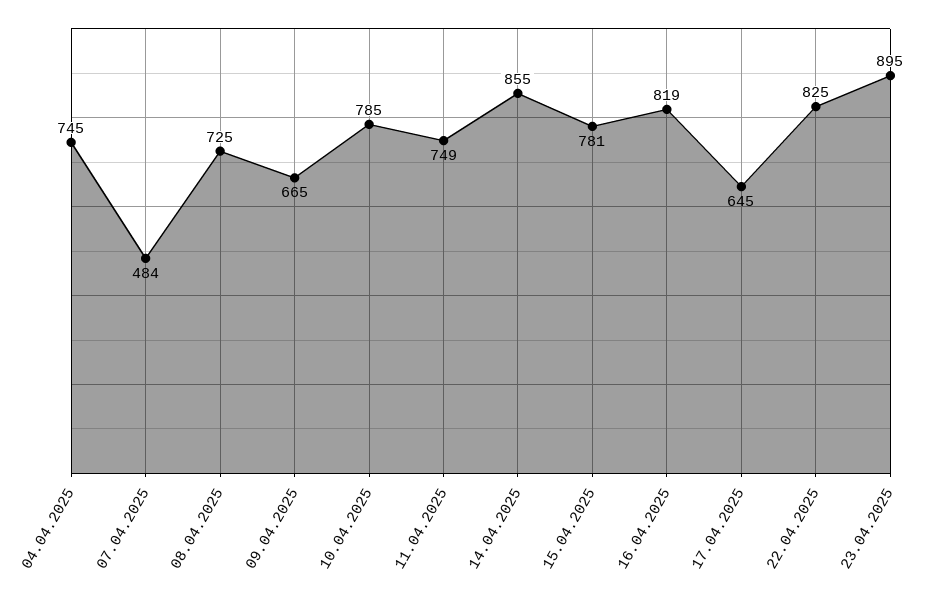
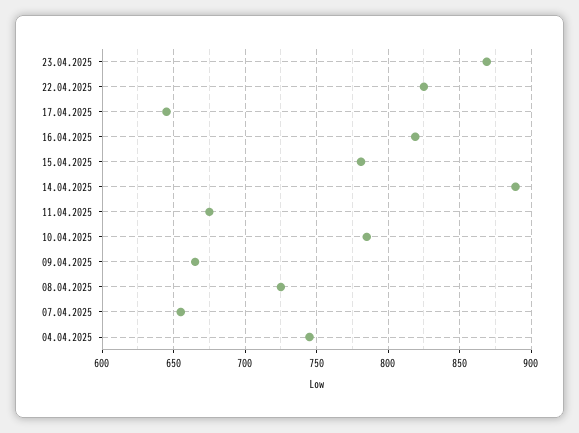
  {
    "04.04.2025": 745,
-   "07.04.2025": 484,
+   "07.04.2025": 655,
    "08.04.2025": 725,
    "09.04.2025": 665,
    "10.04.2025": 785,
-   "11.04.2025": 749,
+   "11.04.2025": 675,
-   "14.04.2025": 855,
+   "14.04.2025": 890,
    "15.04.2025": 781,
    "16.04.2025": 819,
    "17.04.2025": 645,
    "22.04.2025": 825,
-   "23.04.2025": 895
+   "23.04.2025": 870
  }

